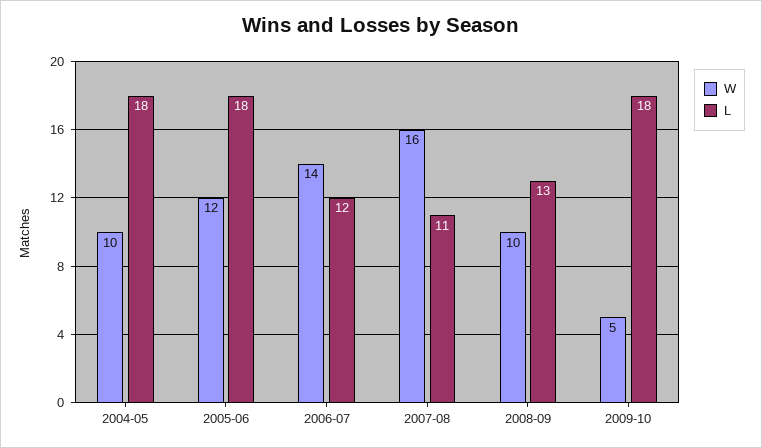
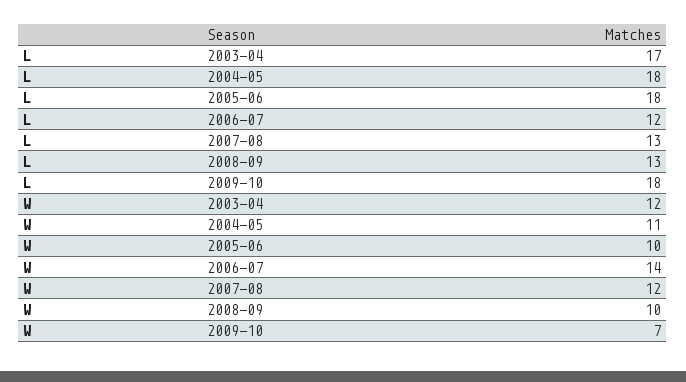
  {
    "W": {
-     "2004-05": 10,
+     "2004-05": 11,
-     "2005-06": 12,
+     "2005-06": 10,
      "2006-07": 14,
-     "2007-08": 16,
+     "2007-08": 12,
      "2008-09": 10,
-     "2009-10": 5
+     "2009-10": 7,
+     "2003-04": 12
    },
    "L": {
      "2004-05": 18,
      "2005-06": 18,
      "2006-07": 12,
-     "2007-08": 11,
+     "2007-08": 13,
      "2008-09": 13,
-     "2009-10": 18
+     "2009-10": 18,
+     "2003-04": 17
    }
  }

